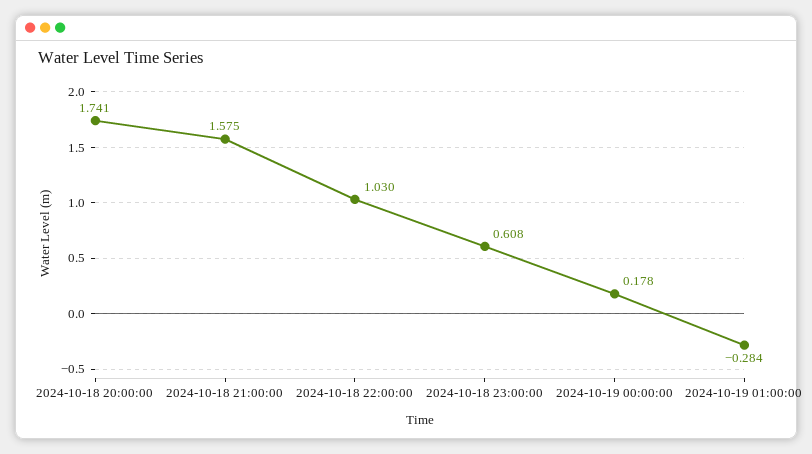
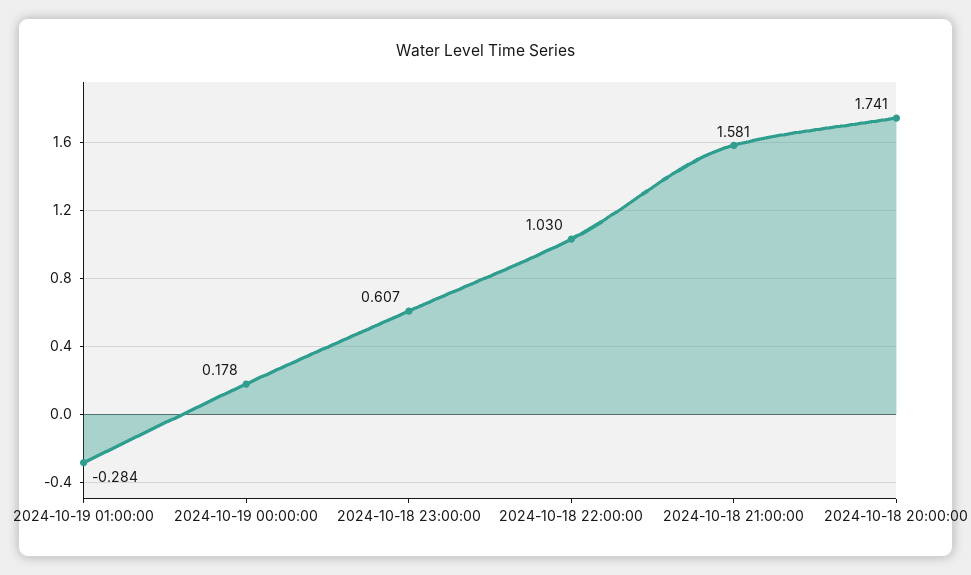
  {
    "2024-10-18 20:00:00": 1.741,
-   "2024-10-18 21:00:00": 1.575,
+   "2024-10-18 21:00:00": 1.581,
    "2024-10-18 22:00:00": 1.03,
-   "2024-10-18 23:00:00": 0.608,
+   "2024-10-18 23:00:00": 0.607,
    "2024-10-19 00:00:00": 0.178,
    "2024-10-19 01:00:00": -0.284
  }

